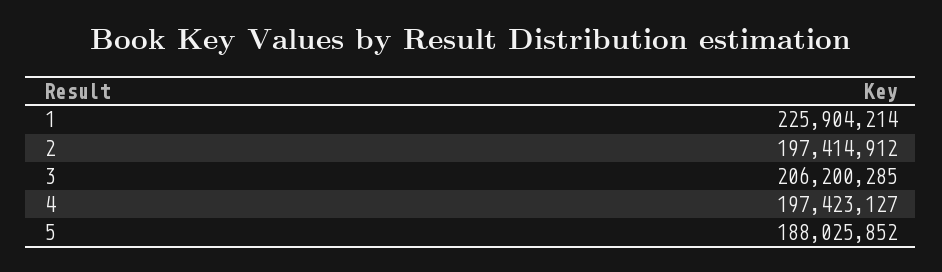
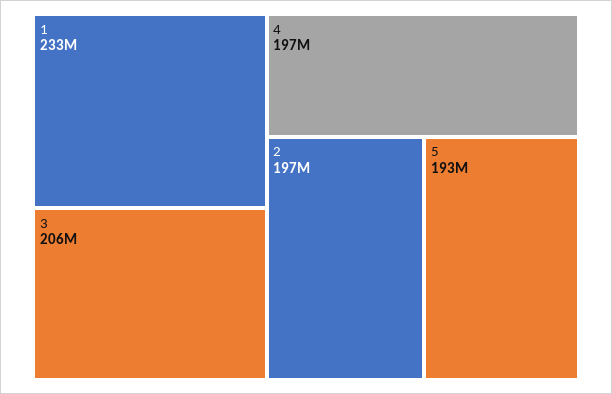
  {
-   "1": 225904214,
+   "1": 233000000,
    "2": 197414912,
    "3": 206200285,
    "4": 197423127,
-   "5": 188025852
+   "5": 193000000
  }

